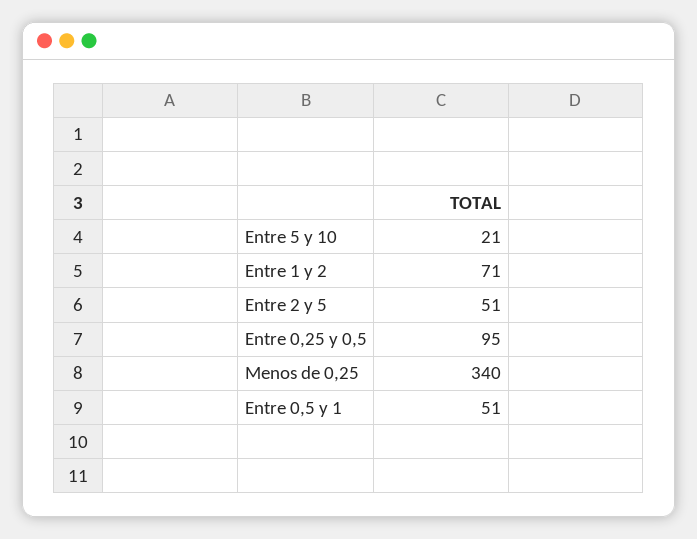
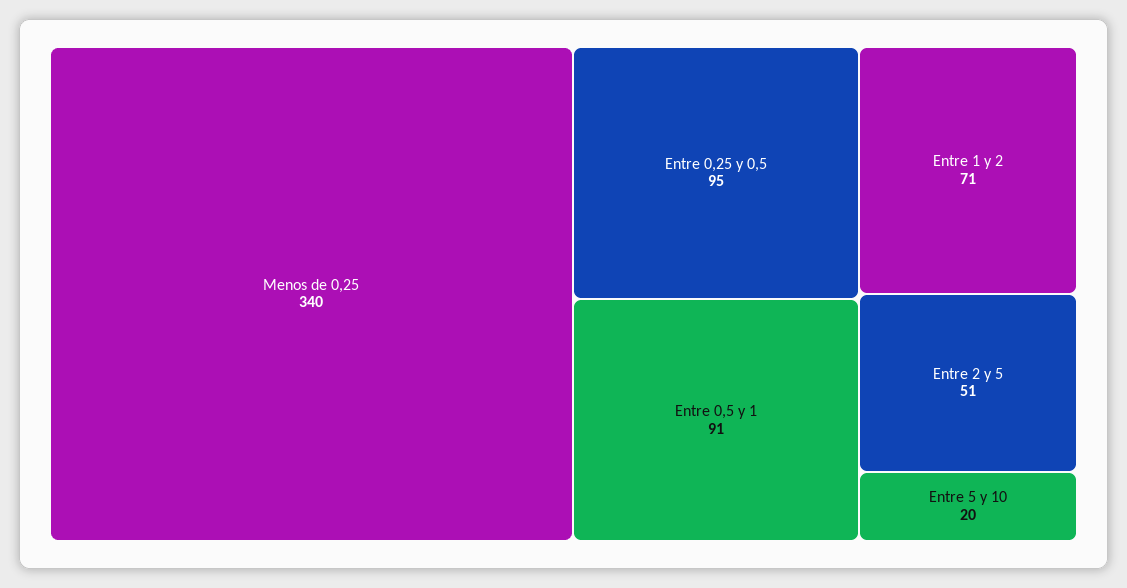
  {
-   "Entre 5 y 10": 21,
+   "Entre 5 y 10": 20,
    "Entre 1 y 2": 71,
    "Entre 2 y 5": 51,
    "Entre 0,25 y 0,5": 95,
    "Menos de 0,25": 340,
-   "Entre 0,5 y 1": 51
+   "Entre 0,5 y 1": 91
  }

